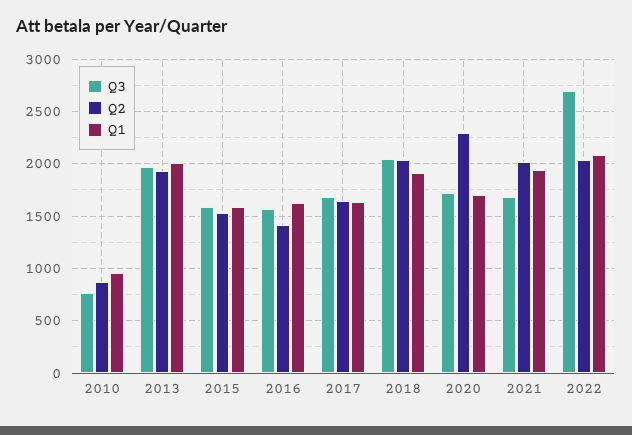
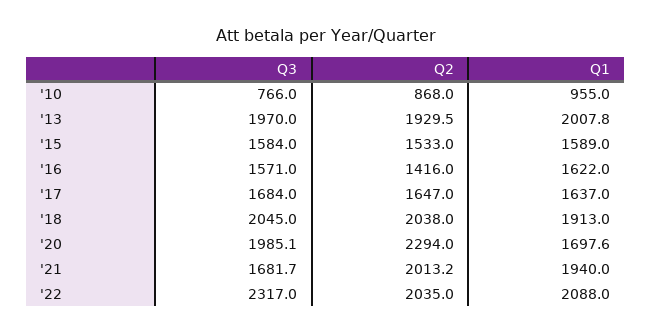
  {
    "Q3": {
      "2010": 766,
      "2013": 1970,
      "2015": 1584,
      "2016": 1571,
      "2017": 1684,
      "2018": 2045,
-     "2020": 1700,
+     "2020": 1985.1,
      "2021": 1681.7,
-     "2022": 2700
+     "2022": 2317
    },
    "Q2": {
      "2010": 868,
      "2013": 1929.5,
      "2015": 1533,
      "2016": 1416,
      "2017": 1647,
      "2018": 2038,
      "2020": 2294,
      "2021": 2013.2,
      "2022": 2035
    },
    "Q1": {
      "2010": 955,
      "2013": 2007.8,
      "2015": 1589,
      "2016": 1622,
      "2017": 1637,
      "2018": 1913,
      "2020": 1697.6,
      "2021": 1940,
      "2022": 2088
    }
  }

